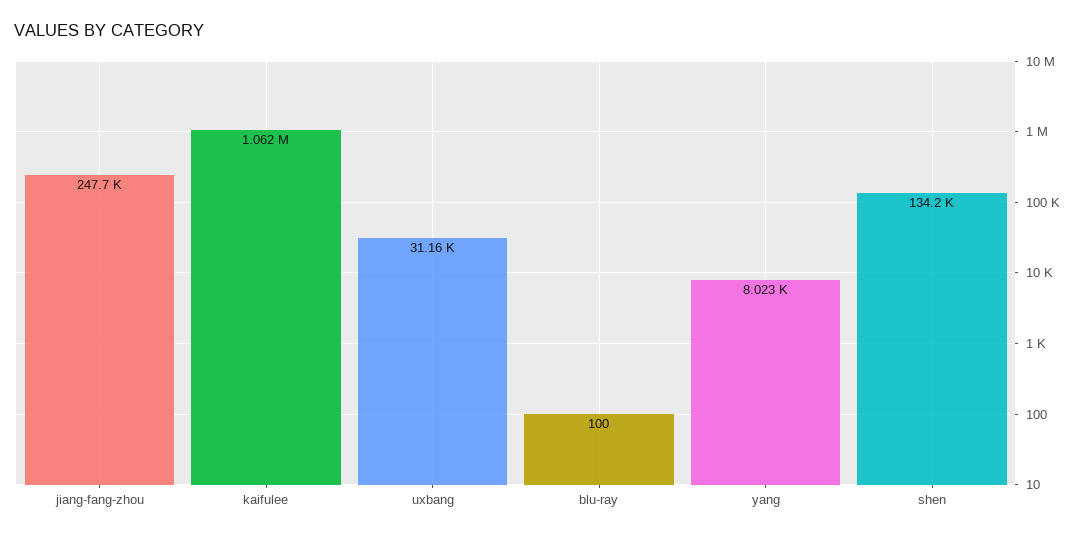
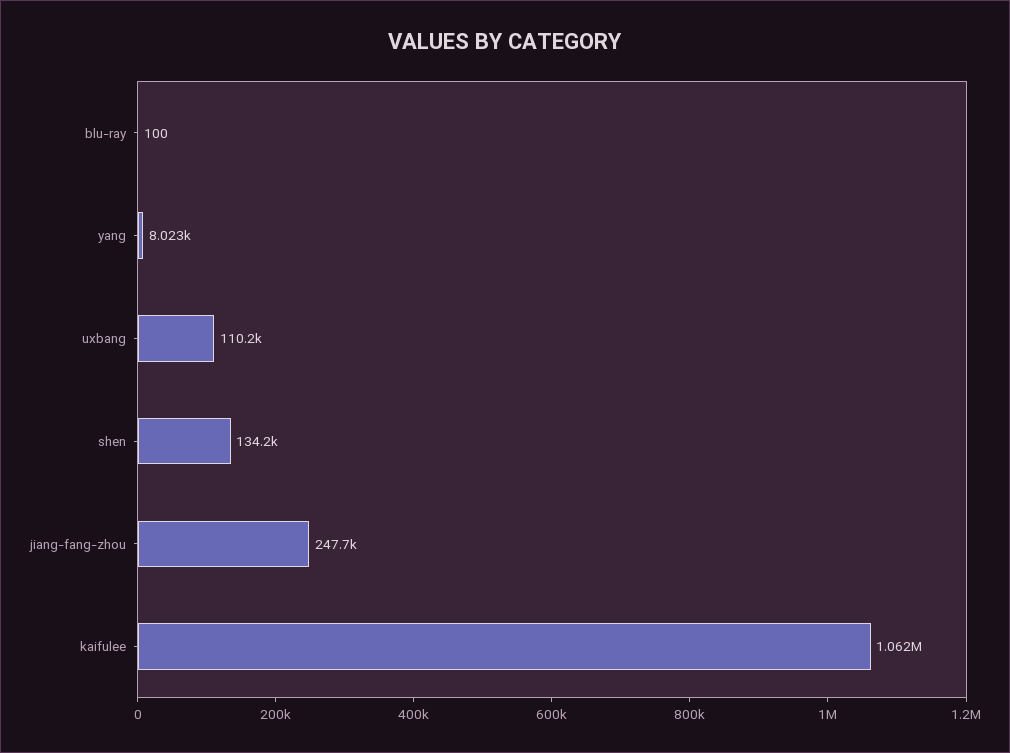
  {
    "jiang-fang-zhou": 247700,
    "kaifulee": 1062000,
-   "uxbang": 31160,
+   "uxbang": 110200,
    "blu-ray": 100,
    "yang": 8023,
    "shen": 134200
  }

